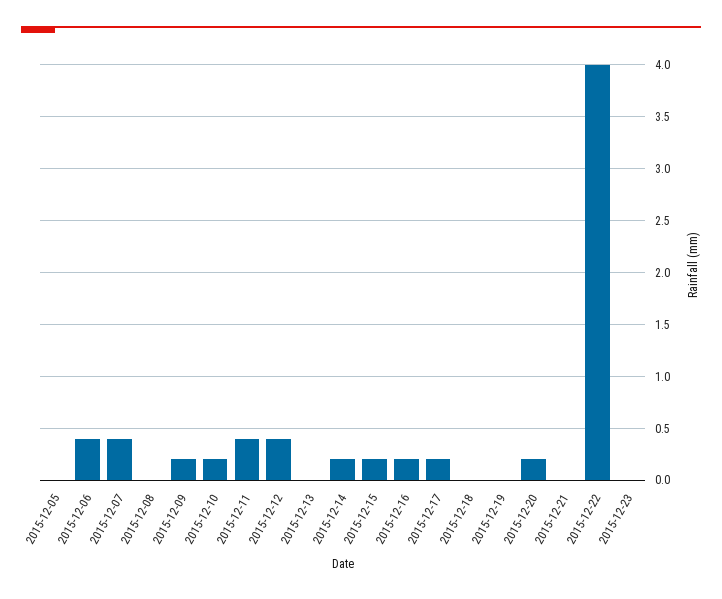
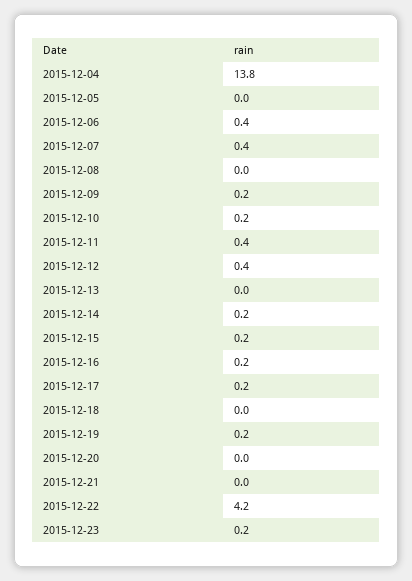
  {
    "2015-12-05": 0,
    "2015-12-06": 0.4,
    "2015-12-07": 0.4,
    "2015-12-08": 0,
    "2015-12-09": 0.2,
    "2015-12-10": 0.2,
    "2015-12-11": 0.4,
    "2015-12-12": 0.4,
    "2015-12-13": 0,
    "2015-12-14": 0.2,
    "2015-12-15": 0.2,
    "2015-12-16": 0.2,
    "2015-12-17": 0.2,
    "2015-12-18": 0,
-   "2015-12-19": 0,
+   "2015-12-19": 0.2,
-   "2015-12-20": 0.2,
+   "2015-12-20": 0,
    "2015-12-21": 0,
-   "2015-12-22": 4,
+   "2015-12-22": 4.2,
-   "2015-12-23": 0
+   "2015-12-23": 0.2,
+   "2015-12-04": 13.8
  }

